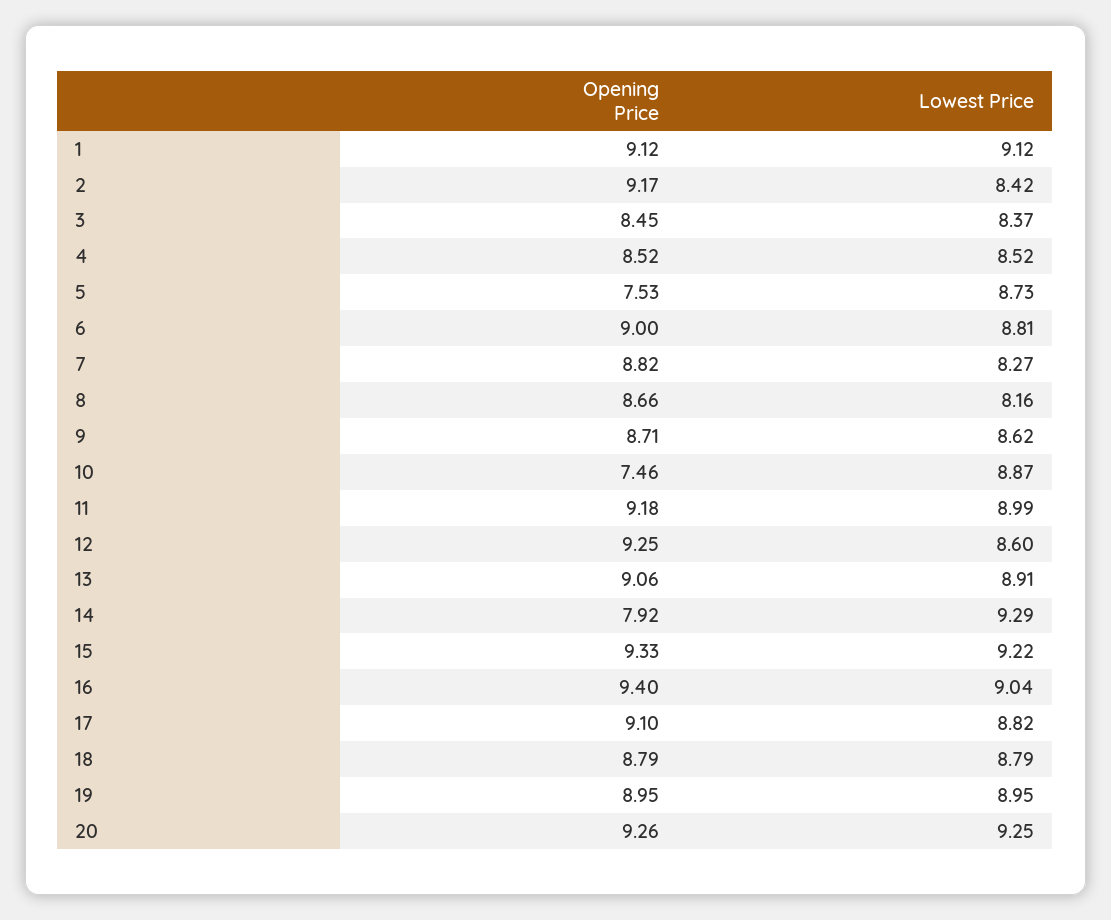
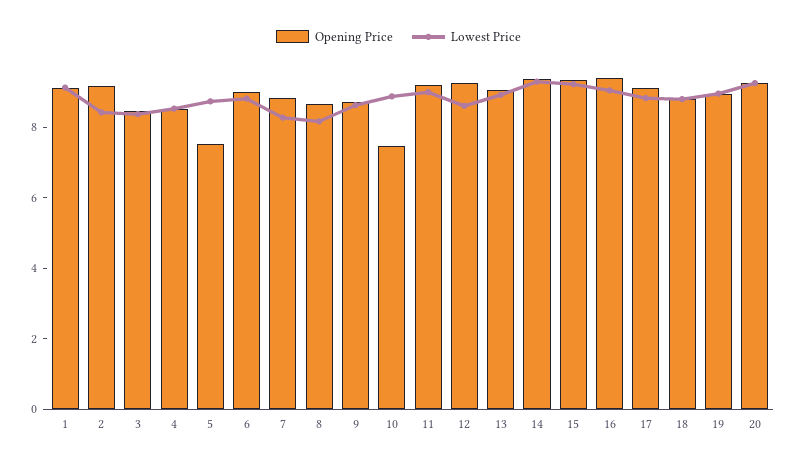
  {
    "Opening Price": {
      "1": 9.12,
      "2": 9.17,
      "3": 8.45,
      "4": 8.52,
      "5": 7.53,
      "6": 9,
      "7": 8.82,
      "8": 8.66,
      "9": 8.71,
      "10": 7.46,
      "11": 9.18,
      "12": 9.25,
      "13": 9.06,
-     "14": 7.92,
+     "14": 9.5,
      "15": 9.33,
      "16": 9.4,
      "17": 9.1,
      "18": 8.79,
      "19": 8.95,
      "20": 9.26
    },
    "Lowest Price": {
      "1": 9.12,
      "2": 8.42,
      "3": 8.37,
      "4": 8.52,
      "5": 8.73,
      "6": 8.81,
      "7": 8.27,
      "8": 8.16,
      "9": 8.62,
      "10": 8.87,
      "11": 8.99,
      "12": 8.6,
      "13": 8.91,
      "14": 9.29,
      "15": 9.22,
      "16": 9.04,
      "17": 8.82,
      "18": 8.79,
      "19": 8.95,
      "20": 9.25
    }
  }

